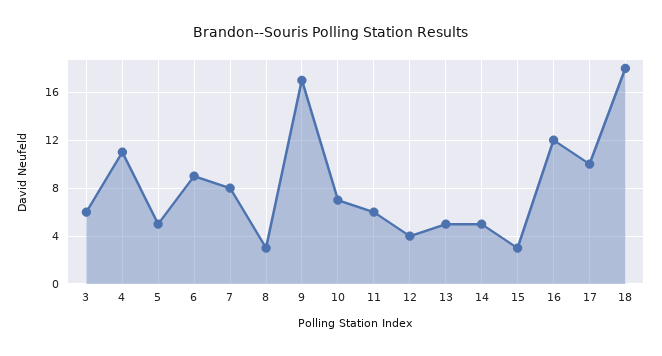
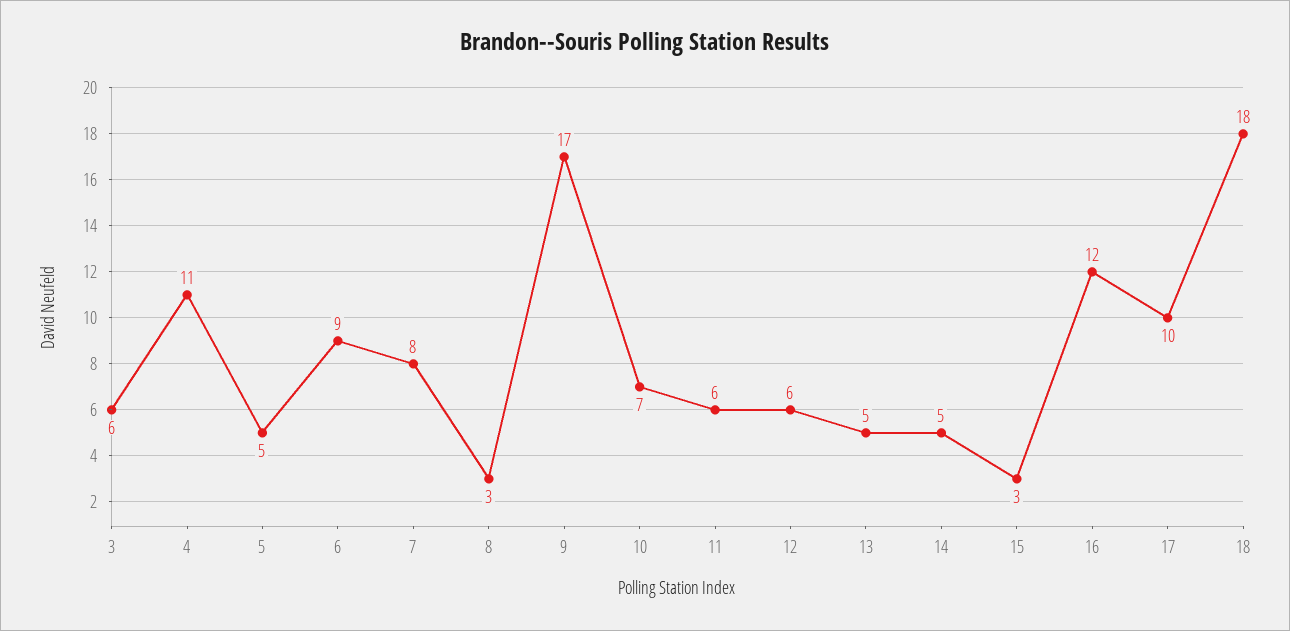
  {
    "3": 6,
    "4": 11,
    "5": 5,
    "6": 9,
    "7": 8,
    "8": 3,
    "9": 17,
    "10": 7,
    "11": 6,
-   "12": 4,
+   "12": 6,
    "13": 5,
    "14": 5,
    "15": 3,
    "16": 12,
    "17": 10,
    "18": 18
  }

